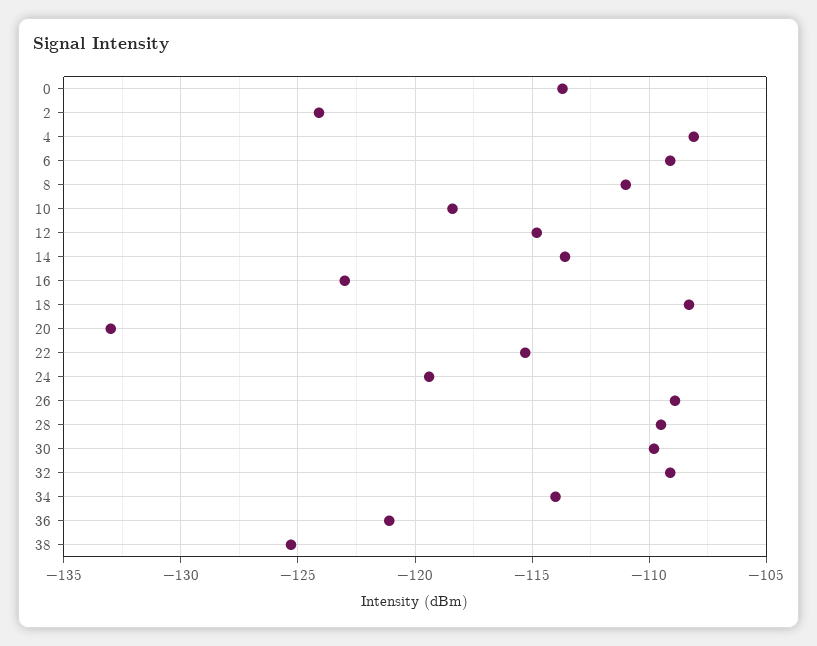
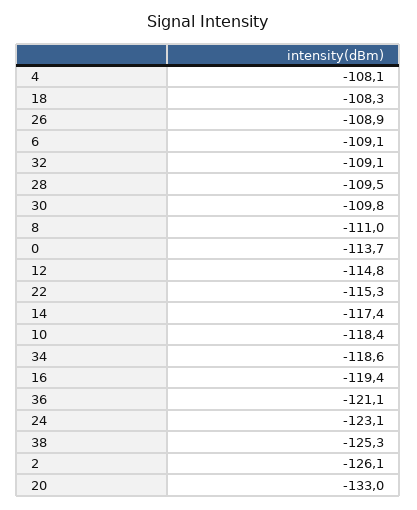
  {
    "0": -113.7,
-   "2": -124,
+   "2": -126.1,
    "4": -108.1,
    "6": -109.1,
    "8": -111,
    "10": -118.4,
    "12": -114.8,
-   "14": -113.5,
+   "14": -117.4,
-   "16": -123,
+   "16": -119.4,
    "18": -108.3,
    "20": -133,
    "22": -115.3,
-   "24": -119.5,
+   "24": -123.1,
    "26": -108.9,
    "28": -109.5,
    "30": -109.8,
    "32": -109.1,
-   "34": -114,
+   "34": -118.6,
    "36": -121.1,
    "38": -125.3
  }

